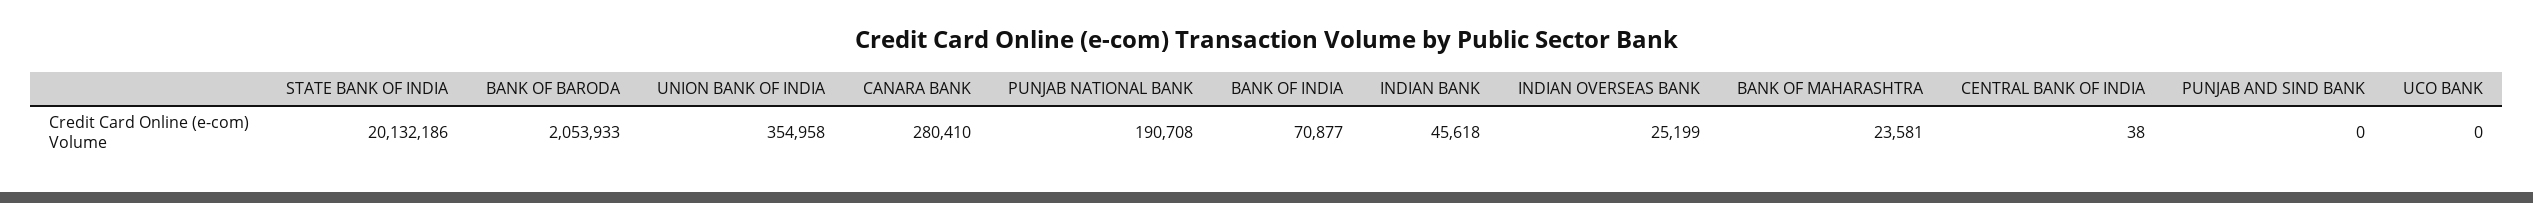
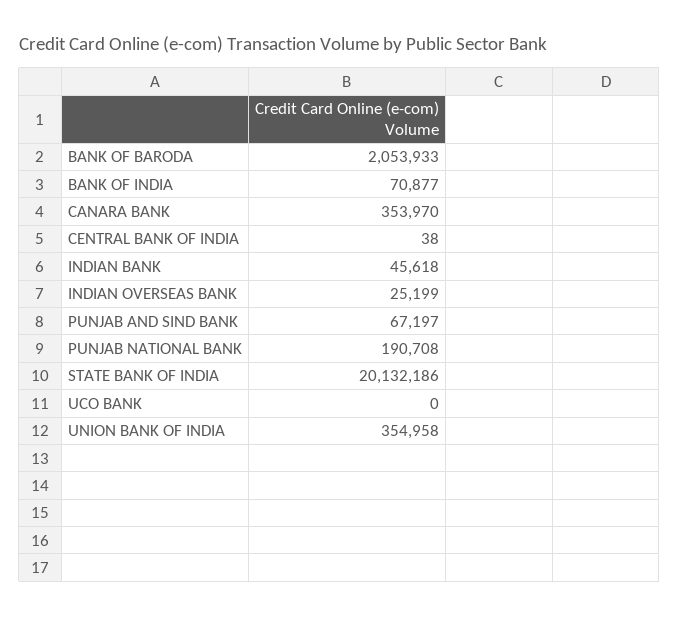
  {
    "STATE BANK OF INDIA": 20132186,
    "BANK OF BARODA": 2053933,
    "UNION BANK OF INDIA": 354958,
-   "CANARA BANK": 280410,
+   "CANARA BANK": 353970,
    "PUNJAB NATIONAL BANK": 190708,
    "BANK OF INDIA": 70877,
    "INDIAN BANK": 45618,
    "INDIAN OVERSEAS BANK": 25199,
-   "BANK OF MAHARASHTRA": 23581,
    "CENTRAL BANK OF INDIA": 38,
-   "PUNJAB AND SIND BANK": 0,
+   "PUNJAB AND SIND BANK": 67197,
    "UCO BANK": 0
  }

